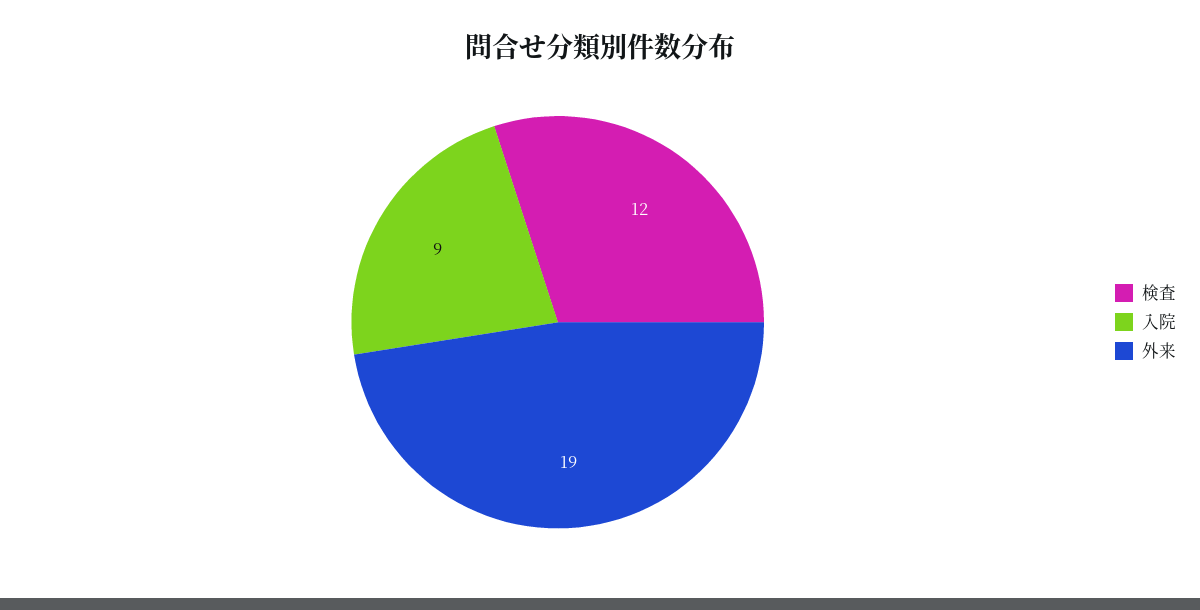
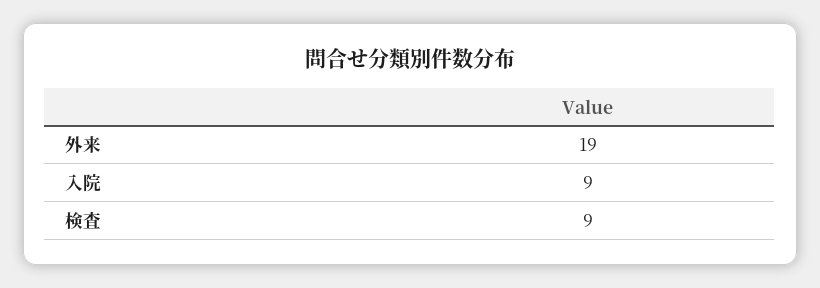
  {
-   "検査": 12,
+   "検査": 9,
    "入院": 9,
    "外来": 19
  }

